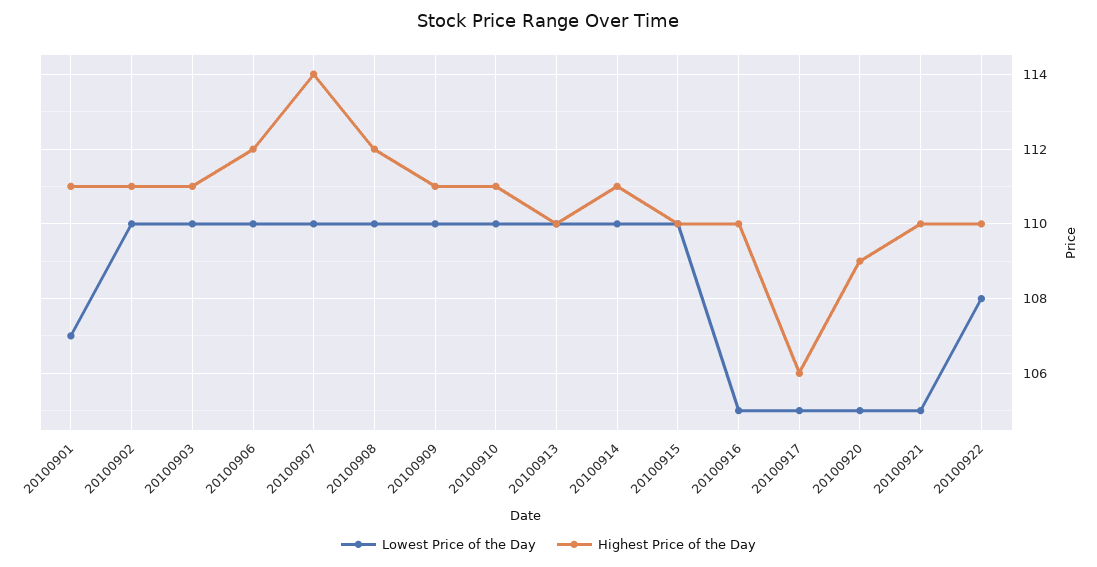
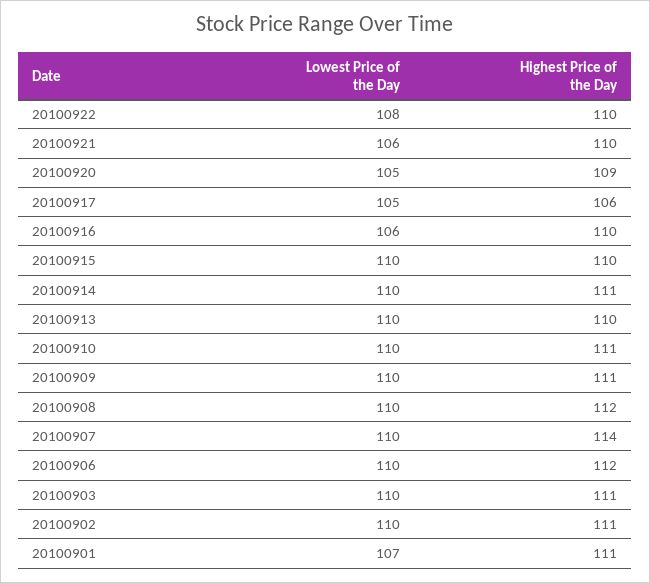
  {
    "Lowest Price of the Day": {
      "20100901": 107,
      "20100902": 110,
      "20100903": 110,
      "20100906": 110,
      "20100907": 110,
      "20100908": 110,
      "20100909": 110,
      "20100910": 110,
      "20100913": 110,
      "20100914": 110,
      "20100915": 110,
-     "20100916": 105,
+     "20100916": 106,
      "20100917": 105,
      "20100920": 105,
-     "20100921": 105,
+     "20100921": 106,
      "20100922": 108
    },
    "Highest Price of the Day": {
      "20100901": 111,
      "20100902": 111,
      "20100903": 111,
      "20100906": 112,
      "20100907": 114,
      "20100908": 112,
      "20100909": 111,
      "20100910": 111,
      "20100913": 110,
      "20100914": 111,
      "20100915": 110,
      "20100916": 110,
      "20100917": 106,
      "20100920": 109,
      "20100921": 110,
      "20100922": 110
    }
  }

